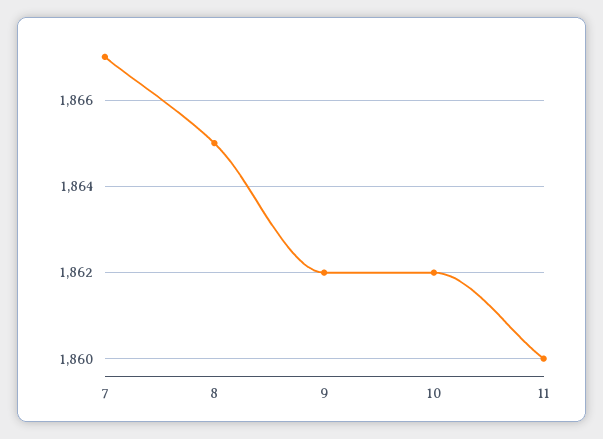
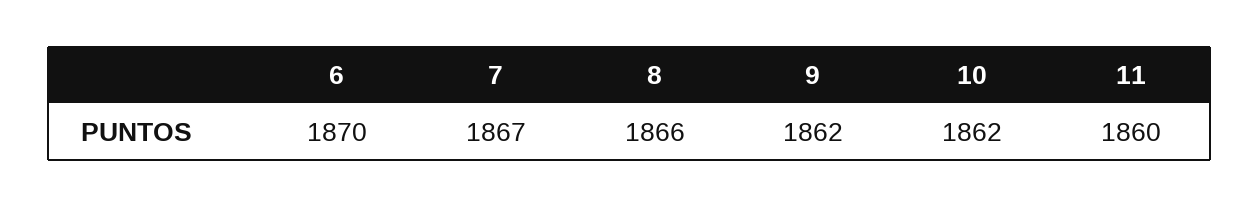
  {
    "7": 1867,
-   "8": 1865,
+   "8": 1866,
    "9": 1862,
    "10": 1862,
-   "11": 1860
+   "11": 1860,
+   "6": 1870
  }

